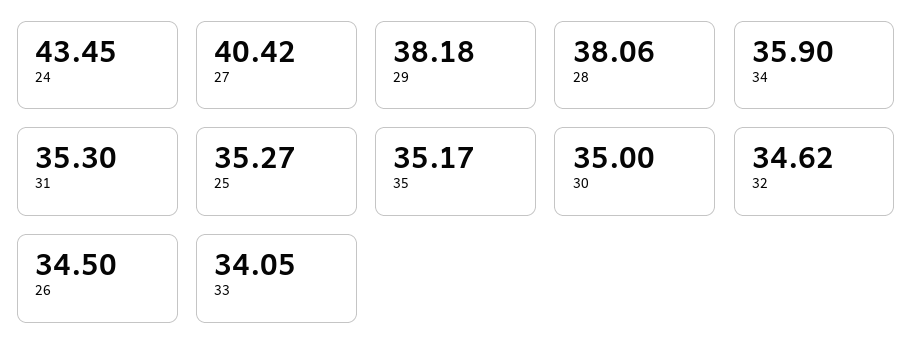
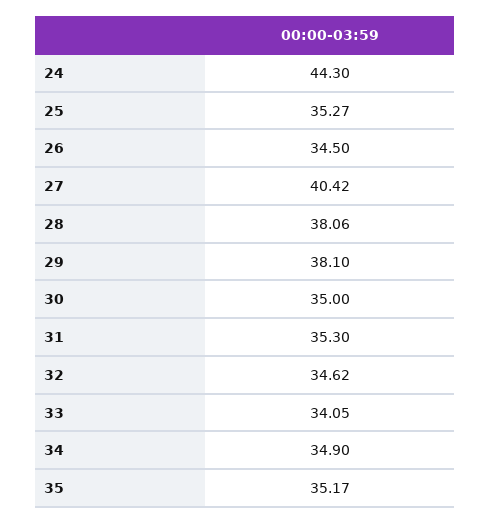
  {
-   "24": 43.45,
+   "24": 44.3,
    "27": 40.42,
-   "29": 38.18,
+   "29": 38.1,
    "28": 38.06,
-   "34": 35.9,
+   "34": 34.9,
    "31": 35.3,
    "25": 35.27,
    "35": 35.17,
    "30": 35,
    "32": 34.62,
    "26": 34.5,
    "33": 34.05
  }

